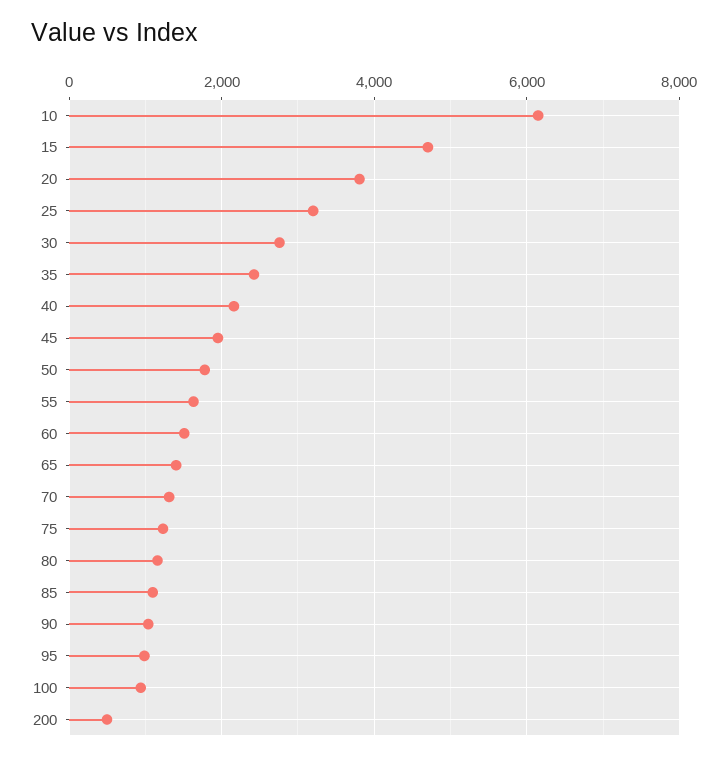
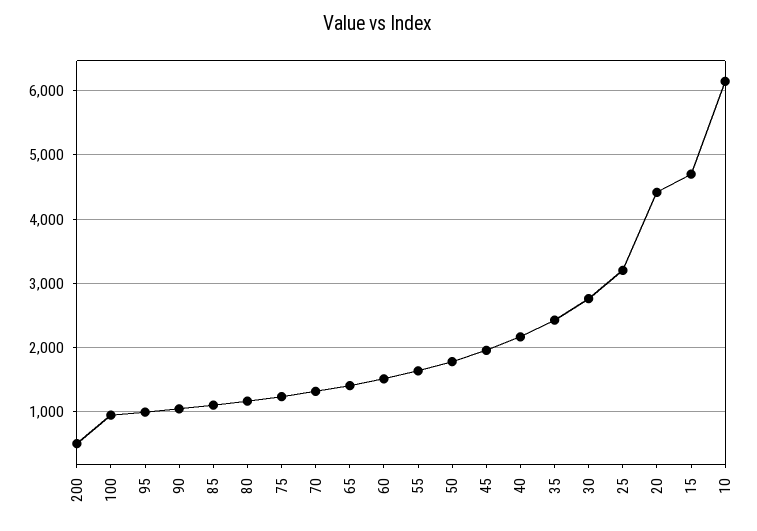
  {
    "10": 6100,
    "15": 4700,
-   "20": 3800,
+   "20": 4400,
    "25": 3200,
    "30": 2800,
    "35": 2400,
    "40": 2200,
    "45": 2000,
    "50": 1800,
    "55": 1600,
    "60": 1500,
    "65": 1400,
    "70": 1300,
    "75": 1200,
    "80": 1200,
    "85": 1100,
    "90": 1000,
    "95": 1000,
    "100": 900,
    "200": 500
  }

